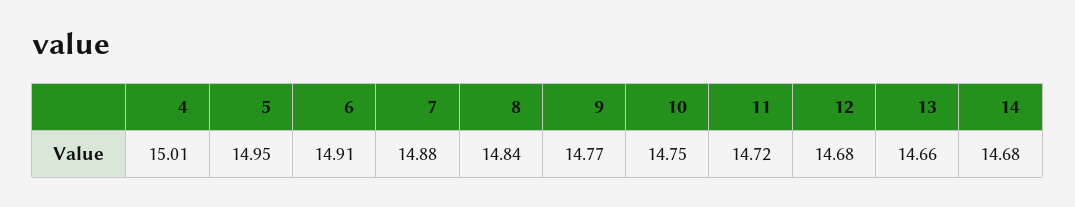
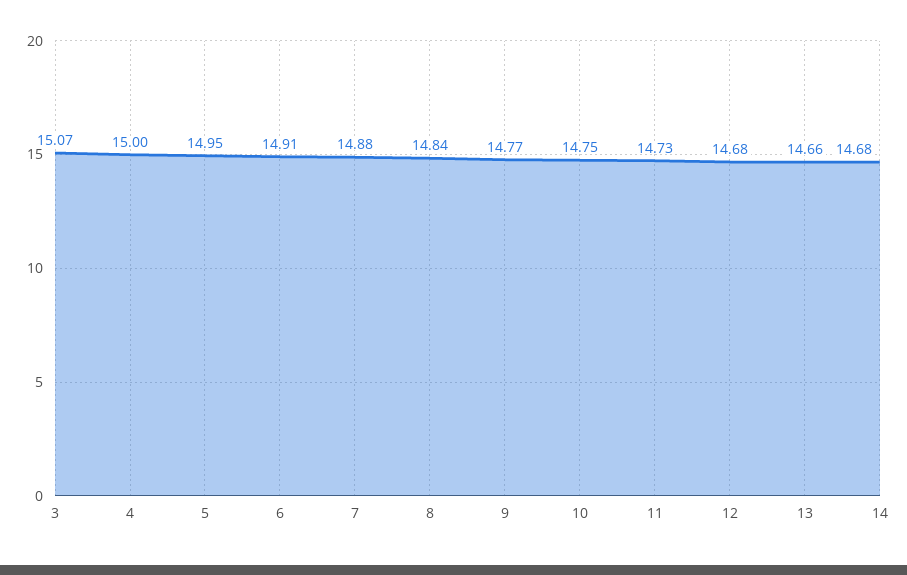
  {
-   "4": 15.01,
+   "4": 15,
    "5": 14.95,
    "6": 14.91,
    "7": 14.88,
    "8": 14.84,
    "9": 14.77,
    "10": 14.75,
-   "11": 14.72,
+   "11": 14.73,
    "12": 14.68,
    "13": 14.66,
-   "14": 14.68
+   "14": 14.68,
+   "3": 15.07
  }

